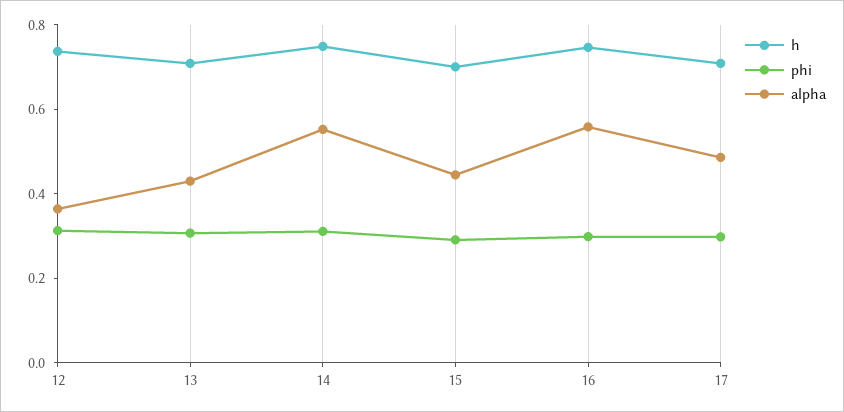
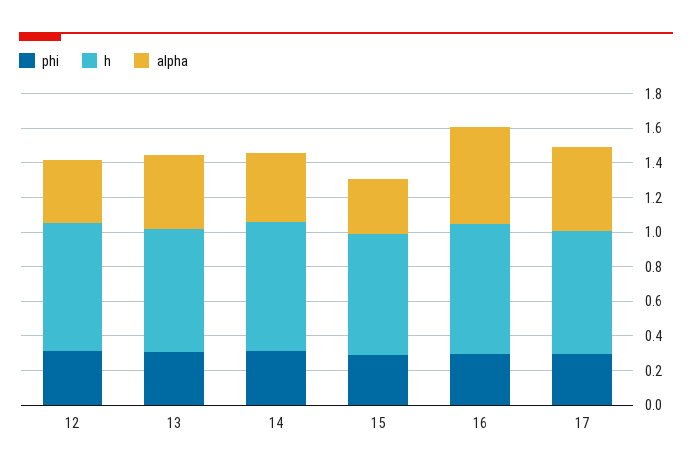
  {
    "h": {
      "12": 0.75,
      "13": 0.7,
      "14": 0.75,
      "15": 0.7,
      "16": 0.75,
      "17": 0.7
    },
    "phi": {
      "12": 0.3,
      "13": 0.3,
      "14": 0.3,
      "15": 0.3,
      "16": 0.3,
      "17": 0.3
    },
    "alpha": {
      "12": 0.35,
      "13": 0.45,
-     "14": 0.55,
+     "14": 0.4,
-     "15": 0.45,
+     "15": 0.3,
      "16": 0.55,
      "17": 0.5
    }
  }

